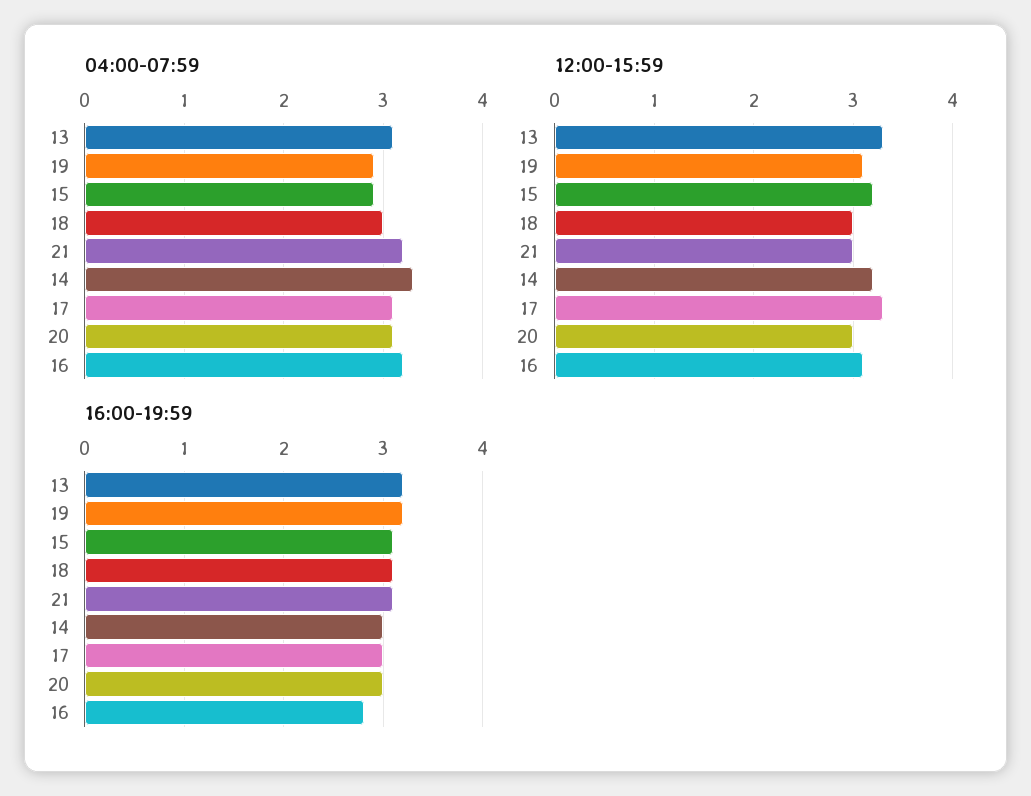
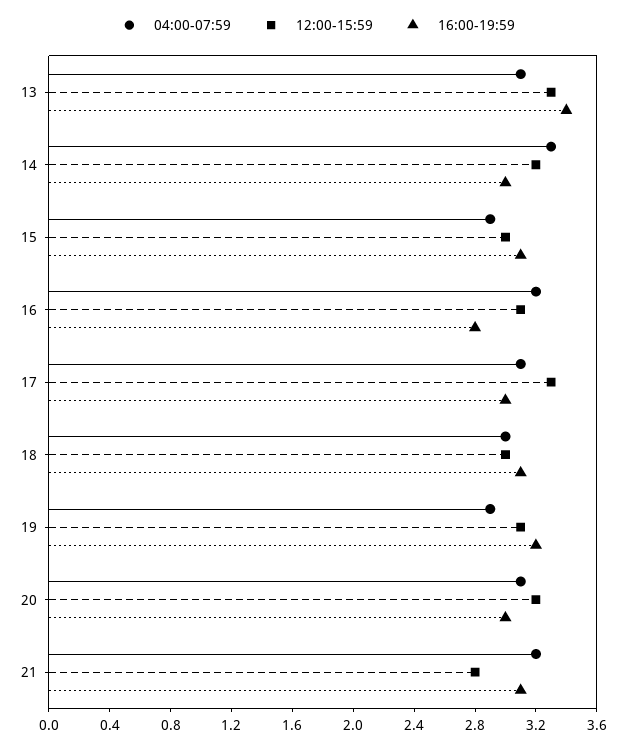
  {
    "04:00-07:59": {
      "13": 3.1,
      "19": 2.9,
      "15": 2.9,
      "18": 3,
      "21": 3.2,
      "14": 3.3,
      "17": 3.1,
      "20": 3.1,
      "16": 3.2
    },
    "12:00-15:59": {
      "13": 3.3,
      "19": 3.1,
-     "15": 3.2,
+     "15": 3,
      "18": 3,
-     "21": 3,
+     "21": 2.8,
      "14": 3.2,
      "17": 3.3,
-     "20": 3,
+     "20": 3.2,
      "16": 3.1
    },
    "16:00-19:59": {
-     "13": 3.2,
+     "13": 3.4,
      "19": 3.2,
      "15": 3.1,
      "18": 3.1,
      "21": 3.1,
      "14": 3,
      "17": 3,
      "20": 3,
      "16": 2.8
    }
  }

